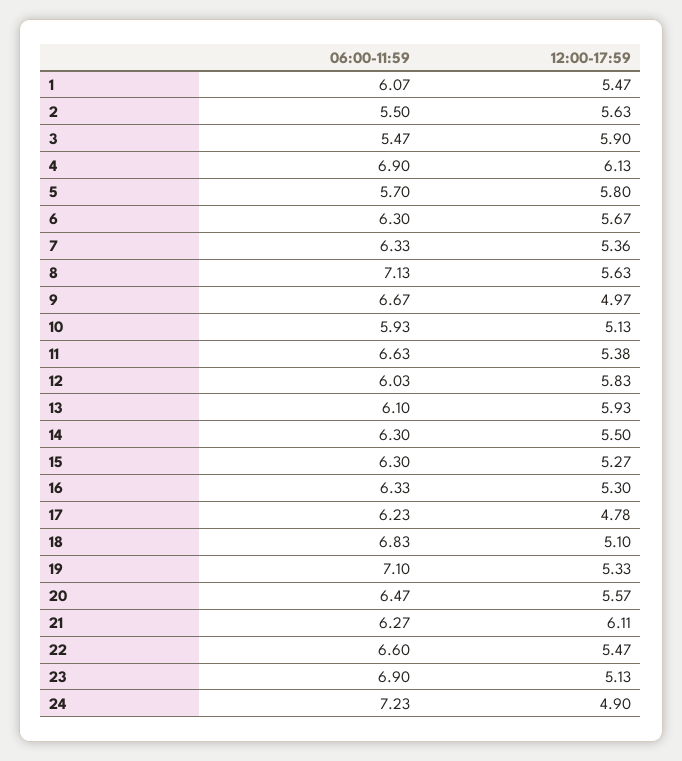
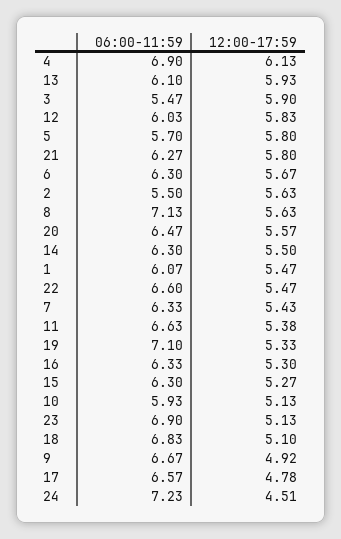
  {
    "06:00-11:59": {
      "1": 6.07,
      "2": 5.5,
      "3": 5.47,
      "4": 6.9,
      "5": 5.7,
      "6": 6.3,
      "7": 6.33,
      "8": 7.13,
      "9": 6.67,
      "10": 5.93,
      "11": 6.63,
      "12": 6.03,
      "13": 6.1,
      "14": 6.3,
      "15": 6.3,
      "16": 6.33,
-     "17": 6.23,
+     "17": 6.57,
      "18": 6.83,
      "19": 7.1,
      "20": 6.47,
      "21": 6.27,
      "22": 6.6,
      "23": 6.9,
      "24": 7.23
    },
    "12:00-17:59": {
      "1": 5.47,
      "2": 5.63,
      "3": 5.9,
      "4": 6.13,
      "5": 5.8,
      "6": 5.67,
-     "7": 5.36,
+     "7": 5.43,
      "8": 5.63,
-     "9": 4.97,
+     "9": 4.92,
      "10": 5.13,
      "11": 5.38,
      "12": 5.83,
      "13": 5.93,
      "14": 5.5,
      "15": 5.27,
      "16": 5.3,
      "17": 4.78,
      "18": 5.1,
      "19": 5.33,
      "20": 5.57,
-     "21": 6.11,
+     "21": 5.8,
      "22": 5.47,
      "23": 5.13,
-     "24": 4.9
+     "24": 4.51
    }
  }

